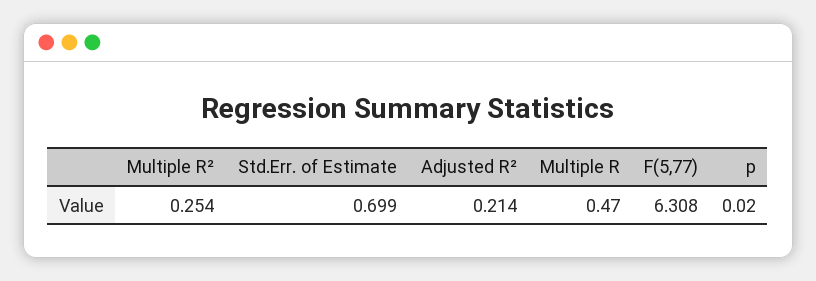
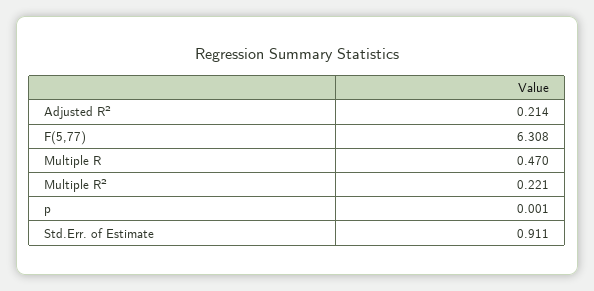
  {
-   "Multiple R²": 0.254,
+   "Multiple R²": 0.221,
-   "Std.Err. of Estimate": 0.699,
+   "Std.Err. of Estimate": 0.911,
    "Adjusted R²": 0.214,
    "Multiple R": 0.47,
    "F(5,77)": 6.308,
-   "p": 0.02
+   "p": 0.001
  }

